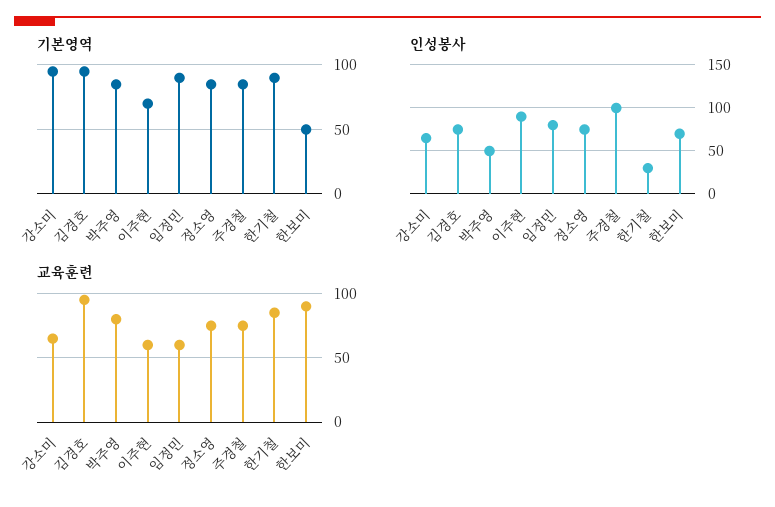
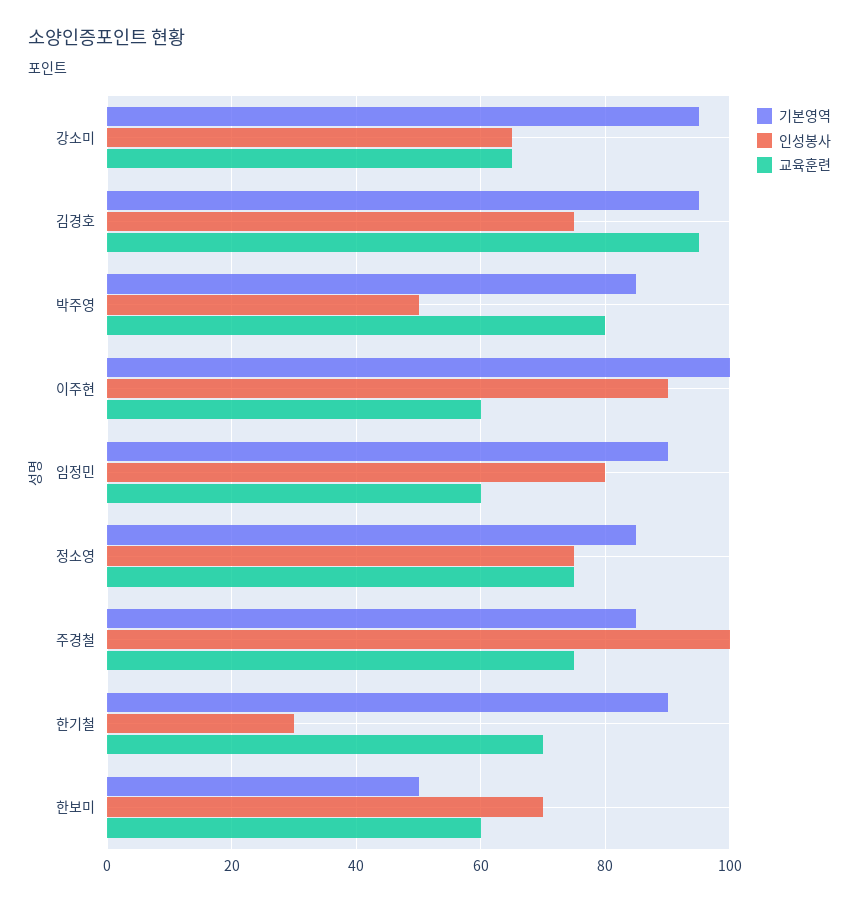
  {
    "기본영역": {
      "강소미": 95,
      "김경호": 95,
      "박주영": 85,
-     "이주현": 70,
+     "이주현": 100,
      "임정민": 90,
      "정소영": 85,
      "주경철": 85,
      "한기철": 90,
      "한보미": 50
    },
    "인성봉사": {
      "강소미": 65,
      "김경호": 75,
      "박주영": 50,
      "이주현": 90,
      "임정민": 80,
      "정소영": 75,
      "주경철": 100,
      "한기철": 30,
      "한보미": 70
    },
    "교육훈련": {
      "강소미": 65,
      "김경호": 95,
      "박주영": 80,
      "이주현": 60,
      "임정민": 60,
      "정소영": 75,
      "주경철": 75,
-     "한기철": 85,
+     "한기철": 70,
-     "한보미": 90
+     "한보미": 60
    }
  }

